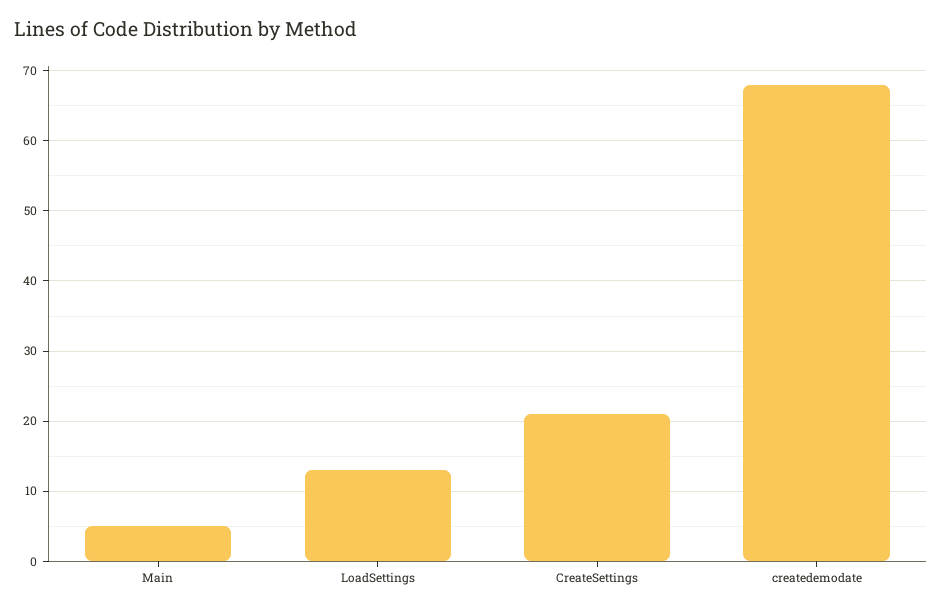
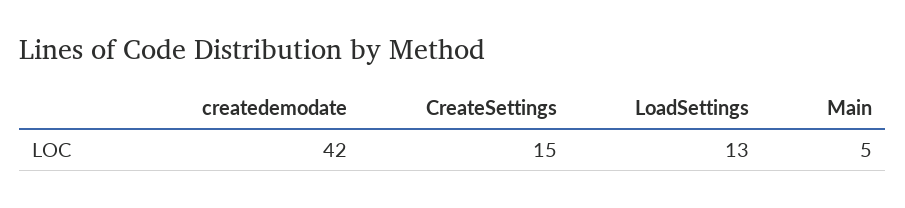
  {
    "Main": 5,
    "LoadSettings": 13,
-   "CreateSettings": 21,
+   "CreateSettings": 15,
-   "createdemodate": 68
+   "createdemodate": 42
  }

